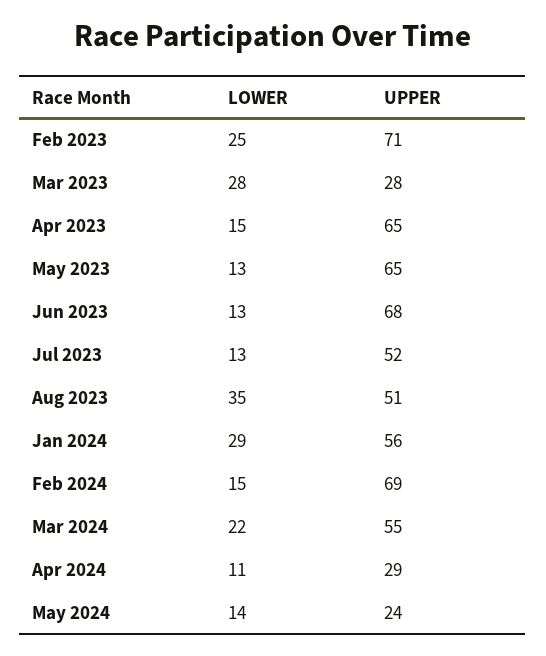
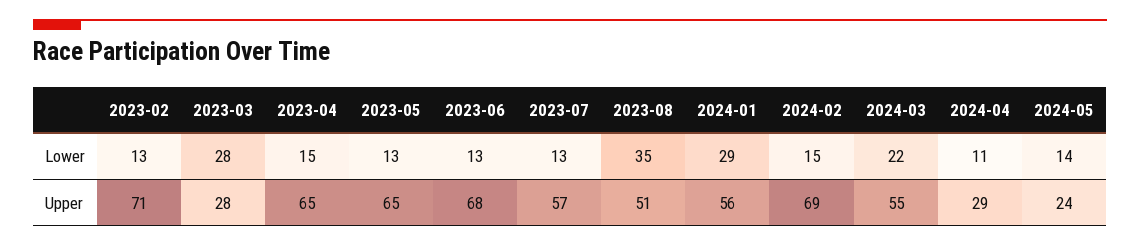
  {
    "LOWER": {
-     "Feb 2023": 25,
+     "Feb 2023": 13,
      "Mar 2023": 28,
      "Apr 2023": 15,
      "May 2023": 13,
      "Jun 2023": 13,
      "Jul 2023": 13,
      "Aug 2023": 35,
      "Jan 2024": 29,
      "Feb 2024": 15,
      "Mar 2024": 22,
      "Apr 2024": 11,
      "May 2024": 14
    },
    "UPPER": {
      "Feb 2023": 71,
      "Mar 2023": 28,
      "Apr 2023": 65,
      "May 2023": 65,
      "Jun 2023": 68,
-     "Jul 2023": 52,
+     "Jul 2023": 57,
      "Aug 2023": 51,
      "Jan 2024": 56,
      "Feb 2024": 69,
      "Mar 2024": 55,
      "Apr 2024": 29,
      "May 2024": 24
    }
  }

